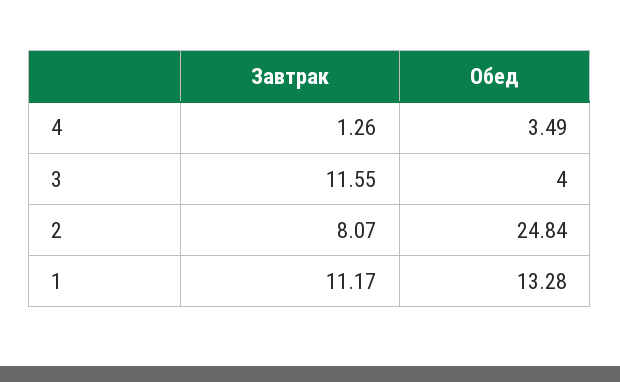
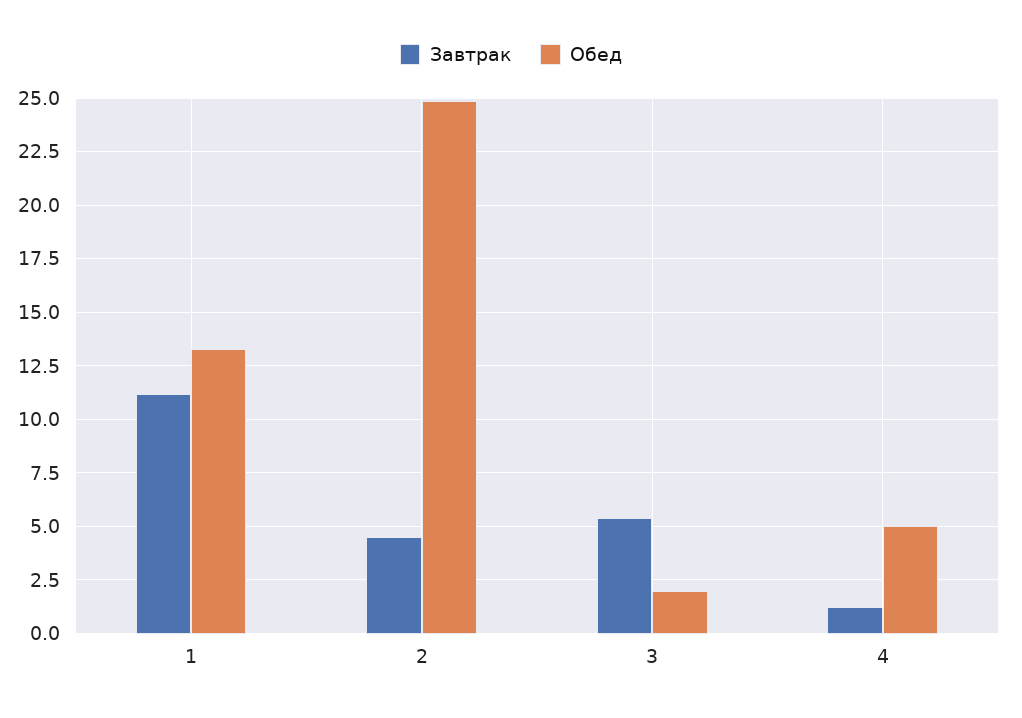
  {
    "Завтрак": {
      "4": 1.26,
-     "3": 11.55,
+     "3": 5.5,
-     "2": 8.07,
+     "2": 4.5,
      "1": 11.17
    },
    "Обед": {
-     "4": 3.49,
+     "4": 5,
-     "3": 4,
+     "3": 2,
      "2": 24.84,
      "1": 13.28
    }
  }

